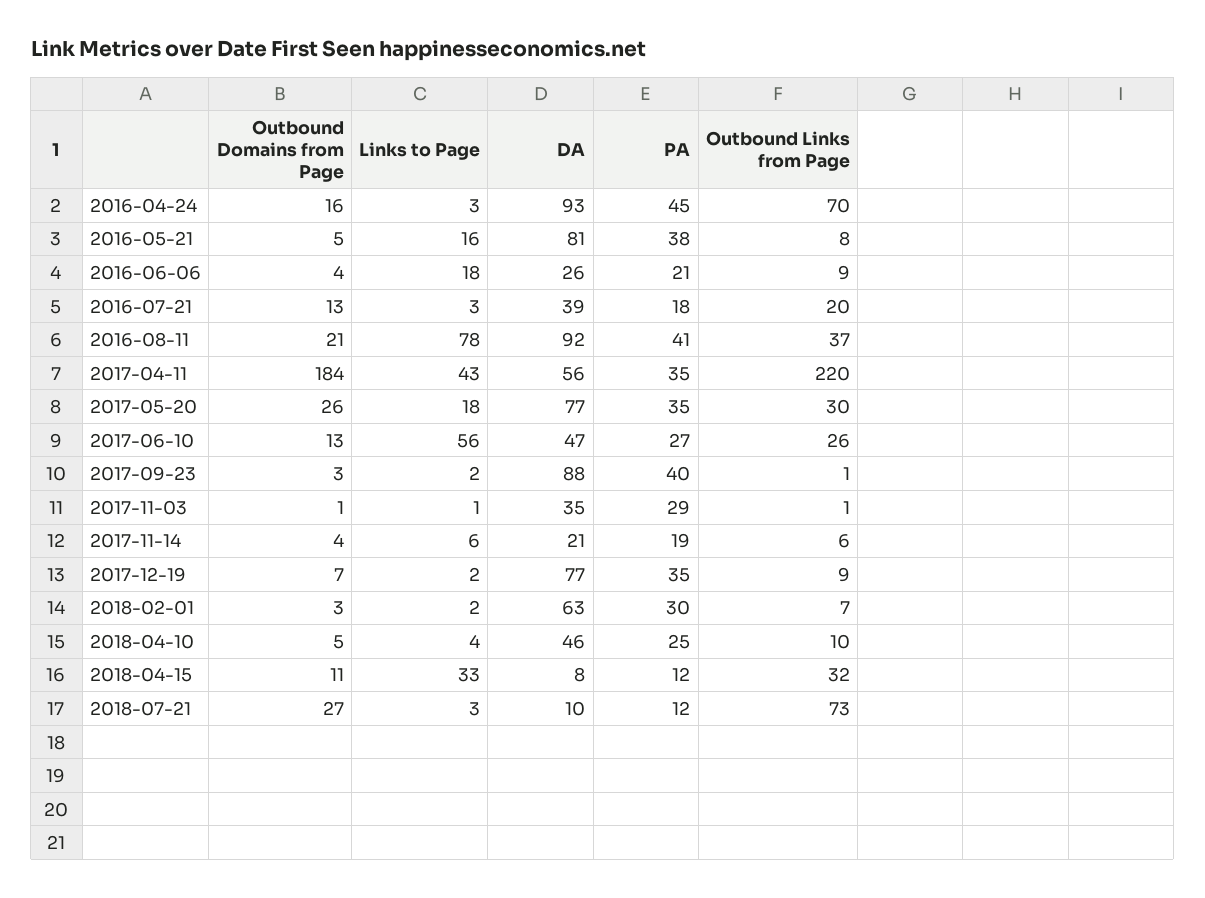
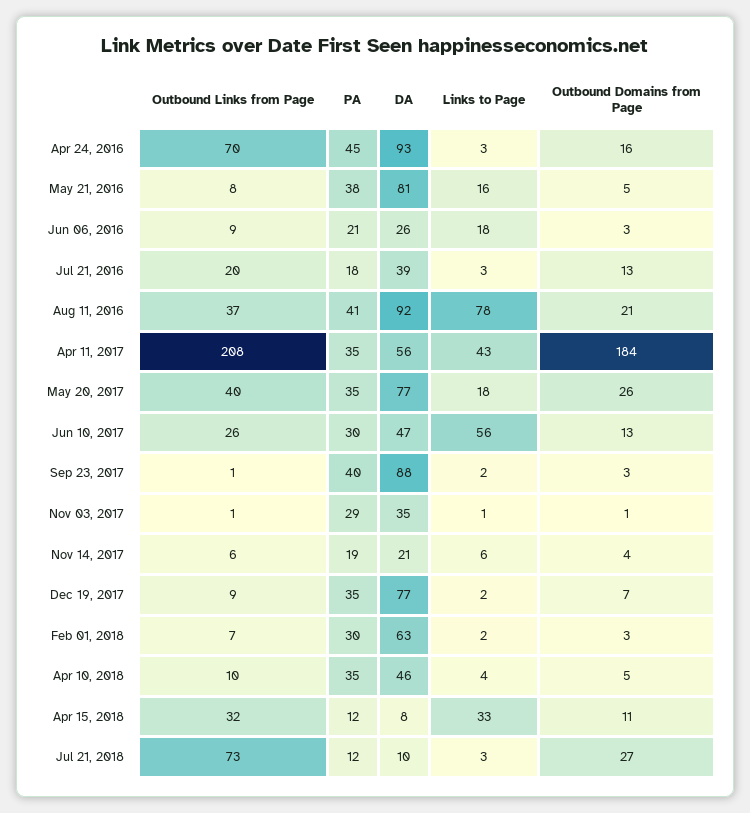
  {
    "Outbound Domains from Page": {
      "2016-04-24": 16,
      "2016-05-21": 5,
-     "2016-06-06": 4,
+     "2016-06-06": 3,
      "2016-07-21": 13,
      "2016-08-11": 21,
      "2017-04-11": 184,
      "2017-05-20": 26,
      "2017-06-10": 13,
      "2017-09-23": 3,
      "2017-11-03": 1,
      "2017-11-14": 4,
      "2017-12-19": 7,
      "2018-02-01": 3,
      "2018-04-10": 5,
      "2018-04-15": 11,
      "2018-07-21": 27
    },
    "Links to Page": {
      "2016-04-24": 3,
      "2016-05-21": 16,
      "2016-06-06": 18,
      "2016-07-21": 3,
      "2016-08-11": 78,
      "2017-04-11": 43,
      "2017-05-20": 18,
      "2017-06-10": 56,
      "2017-09-23": 2,
      "2017-11-03": 1,
      "2017-11-14": 6,
      "2017-12-19": 2,
      "2018-02-01": 2,
      "2018-04-10": 4,
      "2018-04-15": 33,
      "2018-07-21": 3
    },
    "DA": {
      "2016-04-24": 93,
      "2016-05-21": 81,
      "2016-06-06": 26,
      "2016-07-21": 39,
      "2016-08-11": 92,
      "2017-04-11": 56,
      "2017-05-20": 77,
      "2017-06-10": 47,
      "2017-09-23": 88,
      "2017-11-03": 35,
      "2017-11-14": 21,
      "2017-12-19": 77,
      "2018-02-01": 63,
      "2018-04-10": 46,
      "2018-04-15": 8,
      "2018-07-21": 10
    },
    "PA": {
      "2016-04-24": 45,
      "2016-05-21": 38,
      "2016-06-06": 21,
      "2016-07-21": 18,
      "2016-08-11": 41,
      "2017-04-11": 35,
      "2017-05-20": 35,
-     "2017-06-10": 27,
+     "2017-06-10": 30,
      "2017-09-23": 40,
      "2017-11-03": 29,
      "2017-11-14": 19,
      "2017-12-19": 35,
      "2018-02-01": 30,
-     "2018-04-10": 25,
+     "2018-04-10": 35,
      "2018-04-15": 12,
      "2018-07-21": 12
    },
    "Outbound Links from Page": {
      "2016-04-24": 70,
      "2016-05-21": 8,
      "2016-06-06": 9,
      "2016-07-21": 20,
      "2016-08-11": 37,
-     "2017-04-11": 220,
+     "2017-04-11": 208,
-     "2017-05-20": 30,
+     "2017-05-20": 40,
      "2017-06-10": 26,
      "2017-09-23": 1,
      "2017-11-03": 1,
      "2017-11-14": 6,
      "2017-12-19": 9,
      "2018-02-01": 7,
      "2018-04-10": 10,
      "2018-04-15": 32,
      "2018-07-21": 73
    }
  }

